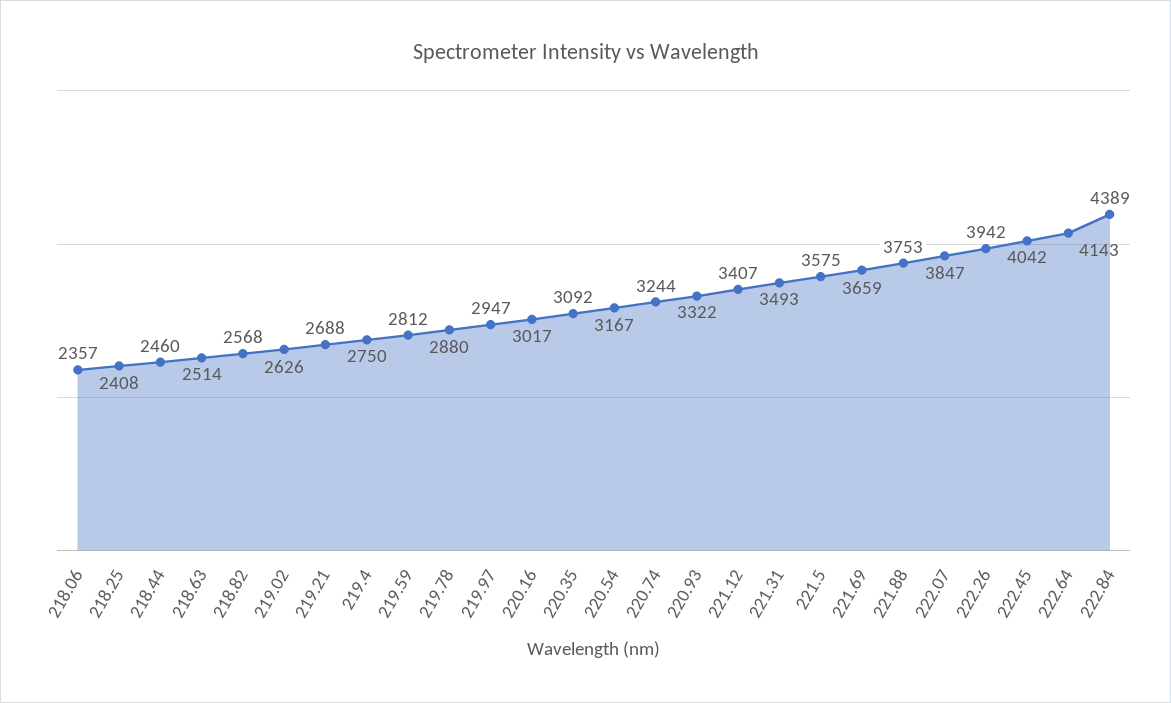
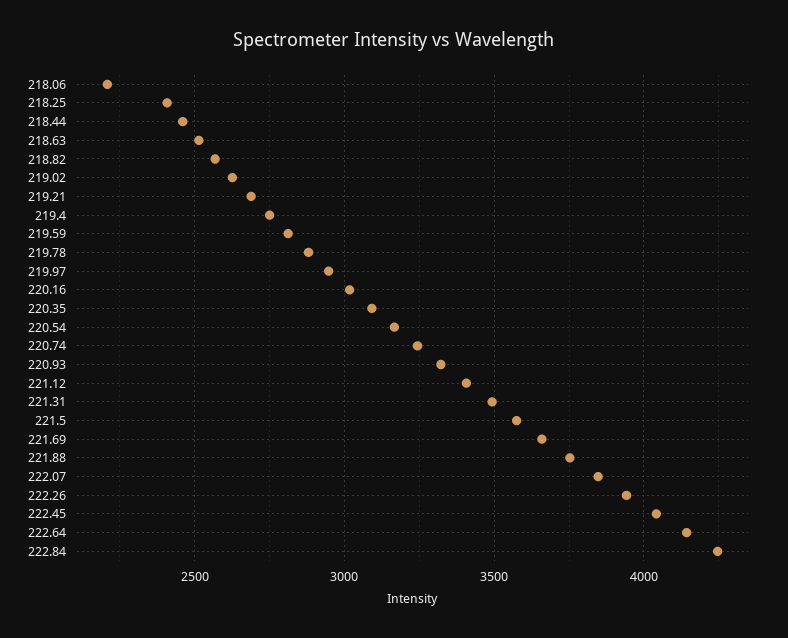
  {
-   "218.06": 2357,
+   "218.06": 2200,
    "218.25": 2408,
    "218.44": 2460,
    "218.63": 2514,
    "218.82": 2568,
    "219.02": 2626,
    "219.21": 2688,
    "219.4": 2750,
    "219.59": 2812,
    "219.78": 2880,
    "219.97": 2947,
    "220.16": 3017,
    "220.35": 3092,
    "220.54": 3167,
    "220.74": 3244,
    "220.93": 3322,
    "221.12": 3407,
    "221.31": 3493,
    "221.5": 3575,
    "221.69": 3659,
    "221.88": 3753,
    "222.07": 3847,
    "222.26": 3942,
    "222.45": 4042,
    "222.64": 4143,
-   "222.84": 4389
+   "222.84": 4250
  }

